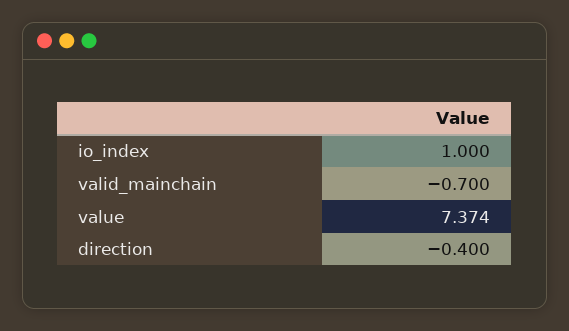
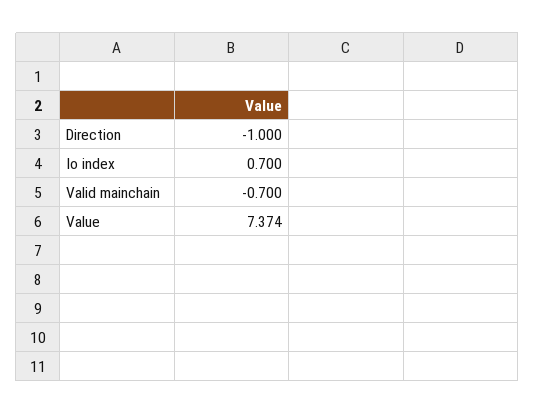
  {
-   "io_index": 1,
+   "io_index": 0.7,
    "valid_mainchain": -0.7,
    "value": 7.374,
-   "direction": -0.4
+   "direction": -1
  }

